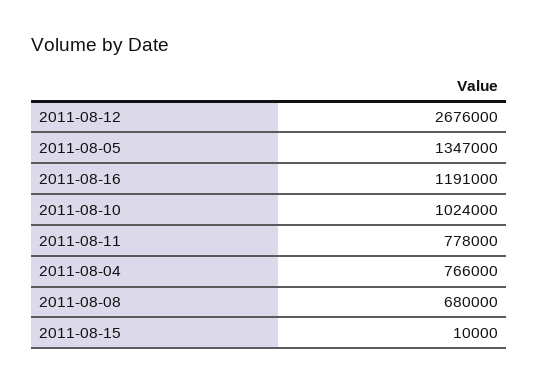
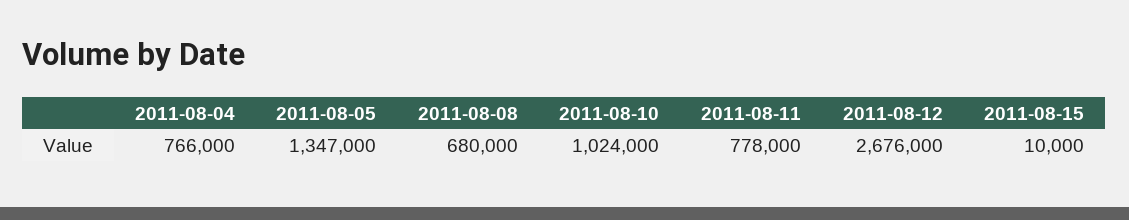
  {
    "2011-08-12": 2676000,
    "2011-08-05": 1347000,
-   "2011-08-16": 1191000,
    "2011-08-10": 1024000,
    "2011-08-11": 778000,
    "2011-08-04": 766000,
    "2011-08-08": 680000,
    "2011-08-15": 10000
  }

